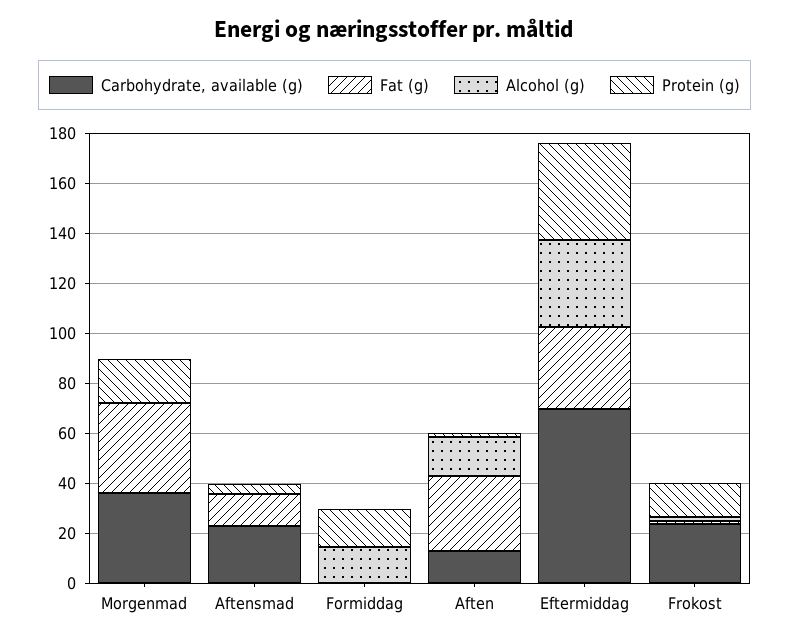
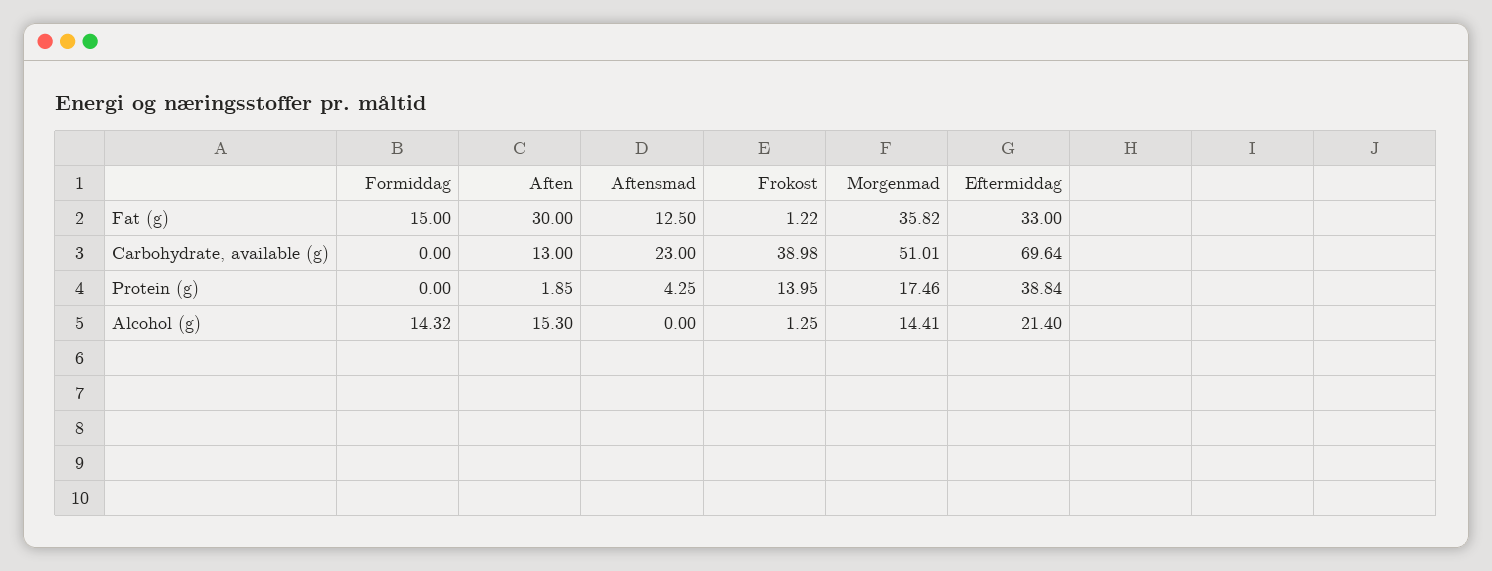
  {
    "Carbohydrate, available (g)": {
-     "Morgenmad": 35,
+     "Morgenmad": 51.01,
      "Aftensmad": 23,
      "Formiddag": 0,
      "Aften": 13,
      "Eftermiddag": 69.64,
-     "Frokost": 25
+     "Frokost": 38.98
    },
    "Fat (g)": {
      "Morgenmad": 35.82,
      "Aftensmad": 12.5,
-     "Formiddag": 0,
+     "Formiddag": 15,
      "Aften": 30,
      "Eftermiddag": 33,
      "Frokost": 1.22
    },
    "Alcohol (g)": {
-     "Morgenmad": 0,
+     "Morgenmad": 14.41,
      "Aftensmad": 0,
      "Formiddag": 14.32,
      "Aften": 15.3,
-     "Eftermiddag": 35,
+     "Eftermiddag": 21.4,
      "Frokost": 1.25
    },
    "Protein (g)": {
      "Morgenmad": 17.46,
      "Aftensmad": 4.25,
-     "Formiddag": 15,
+     "Formiddag": 0,
      "Aften": 1.85,
      "Eftermiddag": 38.84,
      "Frokost": 13.95
    }
  }

